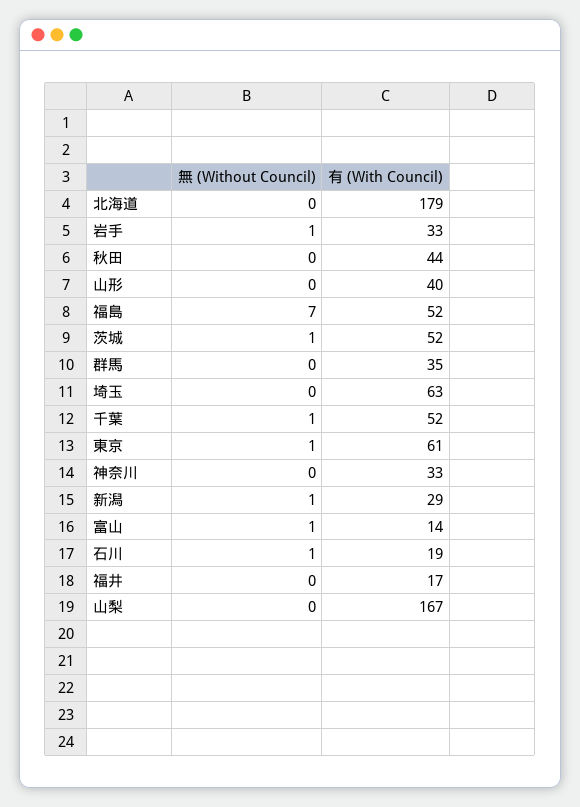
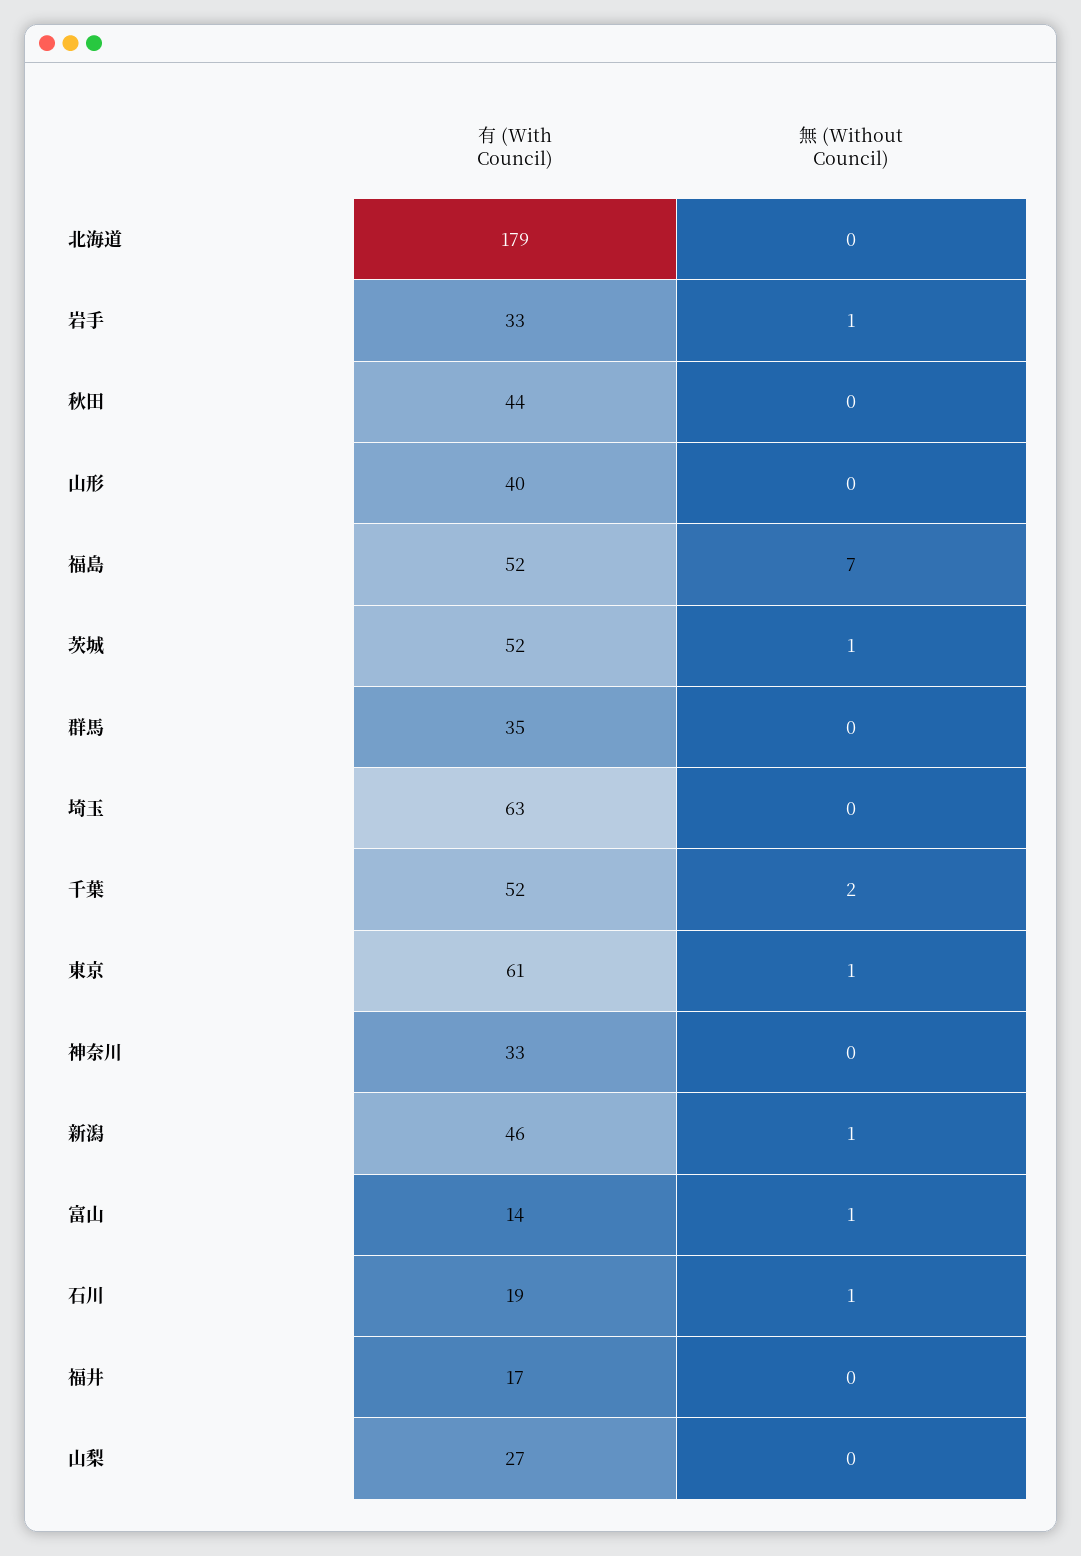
  {
    "無 (Without Council)": {
      "北海道": 0,
      "岩手": 1,
      "秋田": 0,
      "山形": 0,
      "福島": 7,
      "茨城": 1,
      "群馬": 0,
      "埼玉": 0,
-     "千葉": 1,
+     "千葉": 2,
      "東京": 1,
      "神奈川": 0,
      "新潟": 1,
      "富山": 1,
      "石川": 1,
      "福井": 0,
      "山梨": 0
    },
    "有 (With Council)": {
      "北海道": 179,
      "岩手": 33,
      "秋田": 44,
      "山形": 40,
      "福島": 52,
      "茨城": 52,
      "群馬": 35,
      "埼玉": 63,
      "千葉": 52,
      "東京": 61,
      "神奈川": 33,
-     "新潟": 29,
+     "新潟": 46,
      "富山": 14,
      "石川": 19,
      "福井": 17,
-     "山梨": 167
+     "山梨": 27
    }
  }

